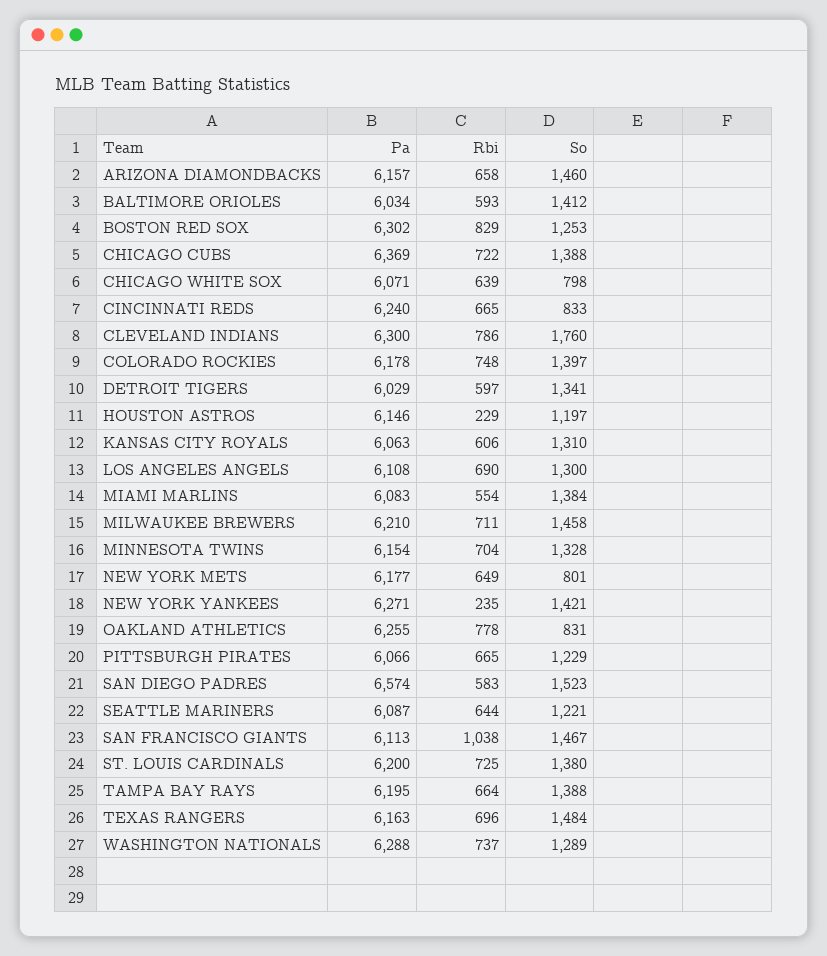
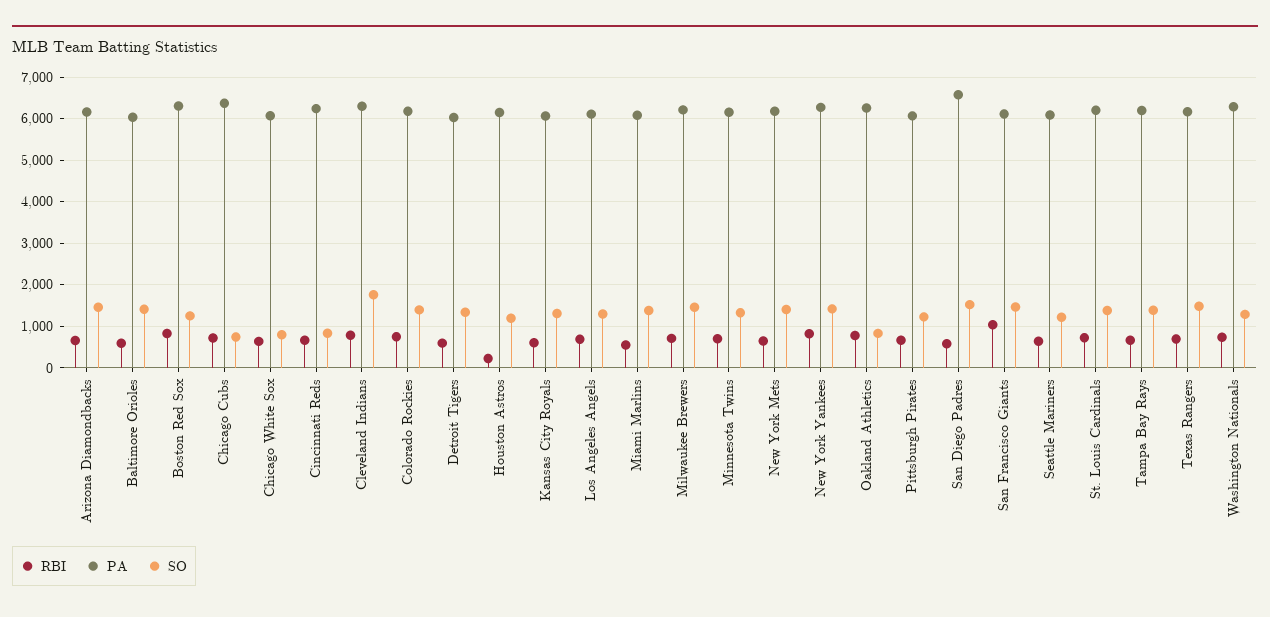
  {
    "Pa": {
      "ARIZONA DIAMONDBACKS": 6157,
      "BALTIMORE ORIOLES": 6034,
      "BOSTON RED SOX": 6302,
      "CHICAGO CUBS": 6369,
      "CHICAGO WHITE SOX": 6071,
      "CINCINNATI REDS": 6240,
      "CLEVELAND INDIANS": 6300,
      "COLORADO ROCKIES": 6178,
      "DETROIT TIGERS": 6029,
      "HOUSTON ASTROS": 6146,
      "KANSAS CITY ROYALS": 6063,
      "LOS ANGELES ANGELS": 6108,
      "MIAMI MARLINS": 6083,
      "MILWAUKEE BREWERS": 6210,
      "MINNESOTA TWINS": 6154,
      "NEW YORK METS": 6177,
      "NEW YORK YANKEES": 6271,
      "OAKLAND ATHLETICS": 6255,
      "PITTSBURGH PIRATES": 6066,
      "SAN DIEGO PADRES": 6574,
      "SEATTLE MARINERS": 6087,
      "SAN FRANCISCO GIANTS": 6113,
      "ST. LOUIS CARDINALS": 6200,
      "TAMPA BAY RAYS": 6195,
      "TEXAS RANGERS": 6163,
      "WASHINGTON NATIONALS": 6288
    },
    "Rbi": {
      "ARIZONA DIAMONDBACKS": 658,
      "BALTIMORE ORIOLES": 593,
      "BOSTON RED SOX": 829,
      "CHICAGO CUBS": 722,
      "CHICAGO WHITE SOX": 639,
      "CINCINNATI REDS": 665,
      "CLEVELAND INDIANS": 786,
      "COLORADO ROCKIES": 748,
      "DETROIT TIGERS": 597,
      "HOUSTON ASTROS": 229,
      "KANSAS CITY ROYALS": 606,
      "LOS ANGELES ANGELS": 690,
      "MIAMI MARLINS": 554,
      "MILWAUKEE BREWERS": 711,
      "MINNESOTA TWINS": 704,
      "NEW YORK METS": 649,
-     "NEW YORK YANKEES": 235,
+     "NEW YORK YANKEES": 800,
      "OAKLAND ATHLETICS": 778,
      "PITTSBURGH PIRATES": 665,
      "SAN DIEGO PADRES": 583,
      "SEATTLE MARINERS": 644,
      "SAN FRANCISCO GIANTS": 1038,
      "ST. LOUIS CARDINALS": 725,
      "TAMPA BAY RAYS": 664,
      "TEXAS RANGERS": 696,
      "WASHINGTON NATIONALS": 737
    },
    "So": {
      "ARIZONA DIAMONDBACKS": 1460,
      "BALTIMORE ORIOLES": 1412,
      "BOSTON RED SOX": 1253,
-     "CHICAGO CUBS": 1388,
+     "CHICAGO CUBS": 800,
      "CHICAGO WHITE SOX": 798,
      "CINCINNATI REDS": 833,
      "CLEVELAND INDIANS": 1760,
      "COLORADO ROCKIES": 1397,
      "DETROIT TIGERS": 1341,
      "HOUSTON ASTROS": 1197,
      "KANSAS CITY ROYALS": 1310,
      "LOS ANGELES ANGELS": 1300,
      "MIAMI MARLINS": 1384,
      "MILWAUKEE BREWERS": 1458,
      "MINNESOTA TWINS": 1328,
-     "NEW YORK METS": 801,
+     "NEW YORK METS": 1400,
      "NEW YORK YANKEES": 1421,
      "OAKLAND ATHLETICS": 831,
      "PITTSBURGH PIRATES": 1229,
      "SAN DIEGO PADRES": 1523,
      "SEATTLE MARINERS": 1221,
      "SAN FRANCISCO GIANTS": 1467,
      "ST. LOUIS CARDINALS": 1380,
      "TAMPA BAY RAYS": 1388,
      "TEXAS RANGERS": 1484,
      "WASHINGTON NATIONALS": 1289
    }
  }

